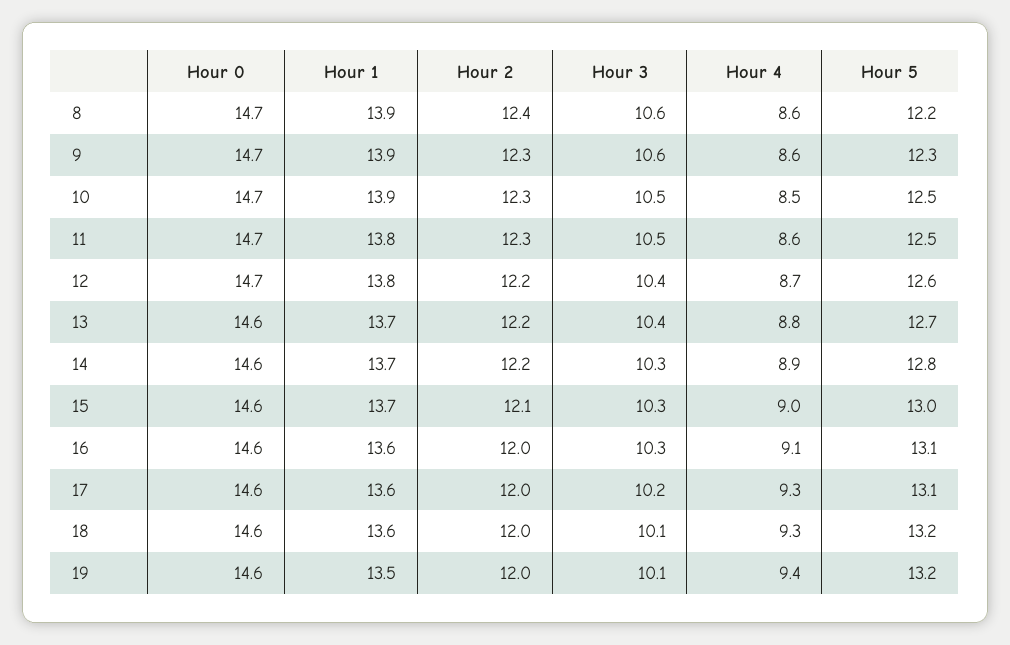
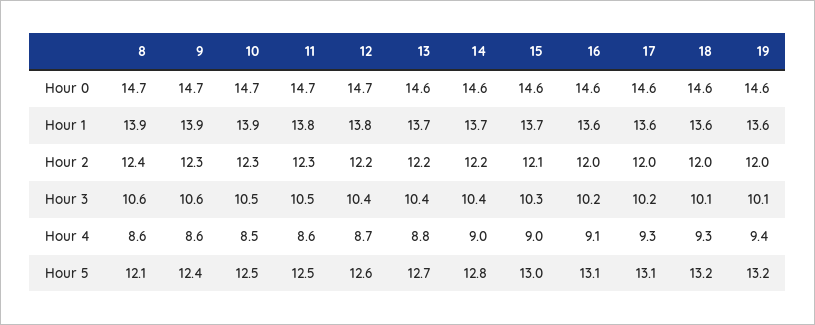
  {
    "Hour 0": {
      "8": 14.7,
      "9": 14.7,
      "10": 14.7,
      "11": 14.7,
      "12": 14.7,
      "13": 14.6,
      "14": 14.6,
      "15": 14.6,
      "16": 14.6,
      "17": 14.6,
      "18": 14.6,
      "19": 14.6
    },
    "Hour 1": {
      "8": 13.9,
      "9": 13.9,
      "10": 13.9,
      "11": 13.8,
      "12": 13.8,
      "13": 13.7,
      "14": 13.7,
      "15": 13.7,
      "16": 13.6,
      "17": 13.6,
      "18": 13.6,
-     "19": 13.5
+     "19": 13.6
    },
    "Hour 2": {
      "8": 12.4,
      "9": 12.3,
      "10": 12.3,
      "11": 12.3,
      "12": 12.2,
      "13": 12.2,
      "14": 12.2,
      "15": 12.1,
      "16": 12,
      "17": 12,
      "18": 12,
      "19": 12
    },
    "Hour 3": {
      "8": 10.6,
      "9": 10.6,
      "10": 10.5,
      "11": 10.5,
      "12": 10.4,
      "13": 10.4,
-     "14": 10.3,
+     "14": 10.4,
      "15": 10.3,
-     "16": 10.3,
+     "16": 10.2,
      "17": 10.2,
      "18": 10.1,
      "19": 10.1
    },
    "Hour 4": {
      "8": 8.6,
      "9": 8.6,
      "10": 8.5,
      "11": 8.6,
      "12": 8.7,
      "13": 8.8,
-     "14": 8.9,
+     "14": 9,
      "15": 9,
      "16": 9.1,
      "17": 9.3,
      "18": 9.3,
      "19": 9.4
    },
    "Hour 5": {
-     "8": 12.2,
+     "8": 12.1,
-     "9": 12.3,
+     "9": 12.4,
      "10": 12.5,
      "11": 12.5,
      "12": 12.6,
      "13": 12.7,
      "14": 12.8,
      "15": 13,
      "16": 13.1,
      "17": 13.1,
      "18": 13.2,
      "19": 13.2
    }
  }

